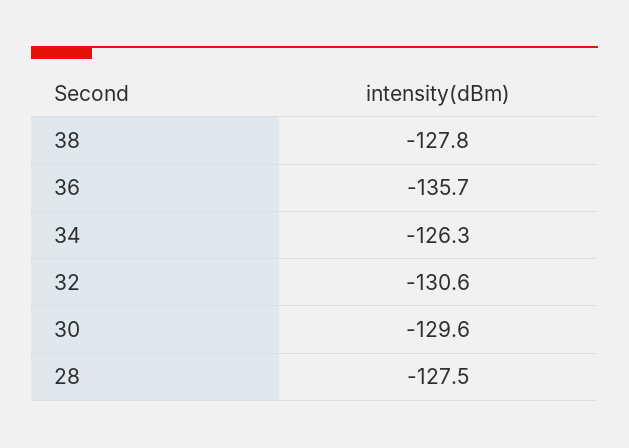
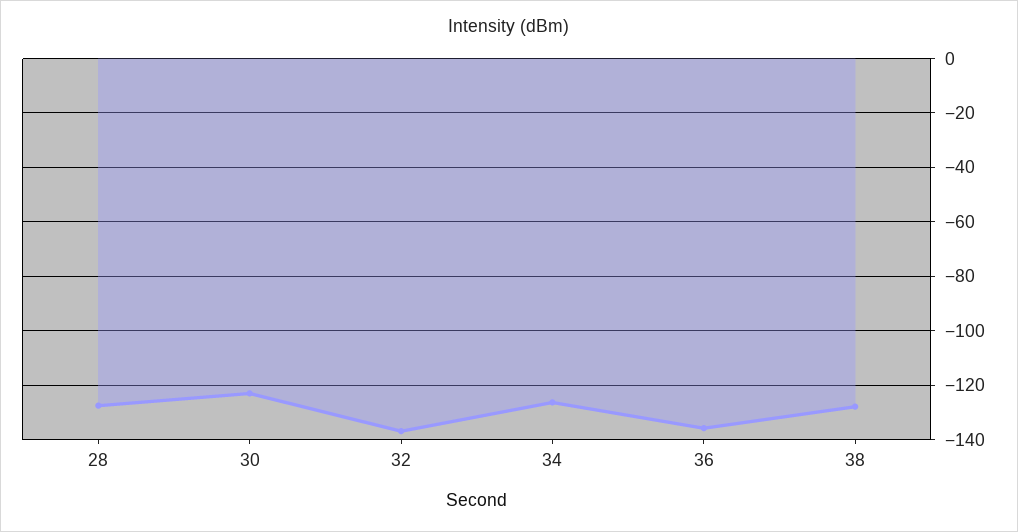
  {
    "38": -127.8,
    "36": -135.7,
    "34": -126.3,
-   "32": -130.6,
+   "32": -137.5,
-   "30": -129.6,
+   "30": -122.5,
    "28": -127.5
  }

